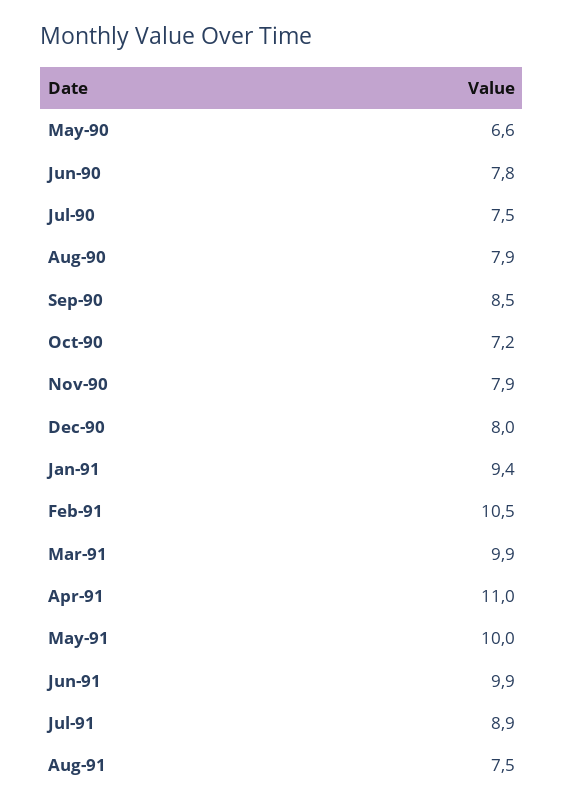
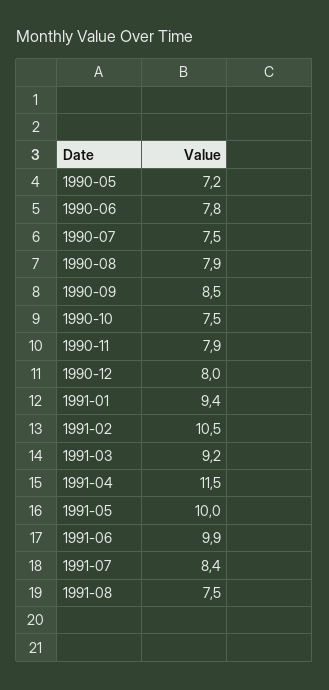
  {
-   "May-90": 6.6,
+   "May-90": 7.2,
    "Jun-90": 7.8,
    "Jul-90": 7.5,
    "Aug-90": 7.9,
    "Sep-90": 8.5,
-   "Oct-90": 7.2,
+   "Oct-90": 7.5,
    "Nov-90": 7.9,
    "Dec-90": 8,
    "Jan-91": 9.4,
    "Feb-91": 10.5,
-   "Mar-91": 9.9,
+   "Mar-91": 9.2,
-   "Apr-91": 11,
+   "Apr-91": 11.5,
    "May-91": 10,
    "Jun-91": 9.9,
-   "Jul-91": 8.9,
+   "Jul-91": 8.4,
    "Aug-91": 7.5
  }

